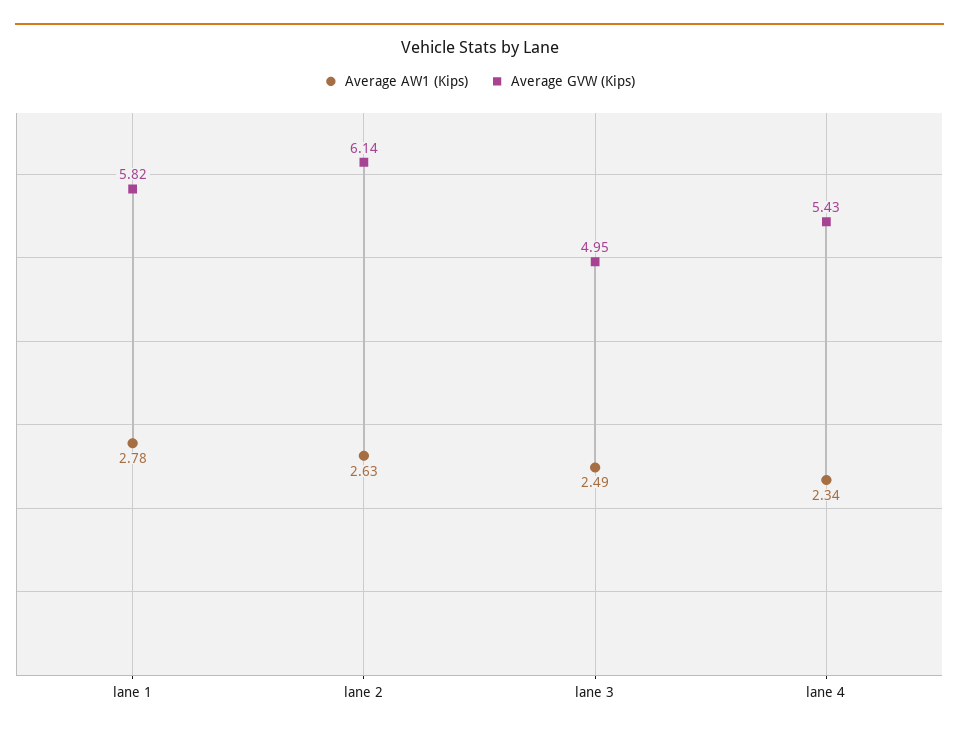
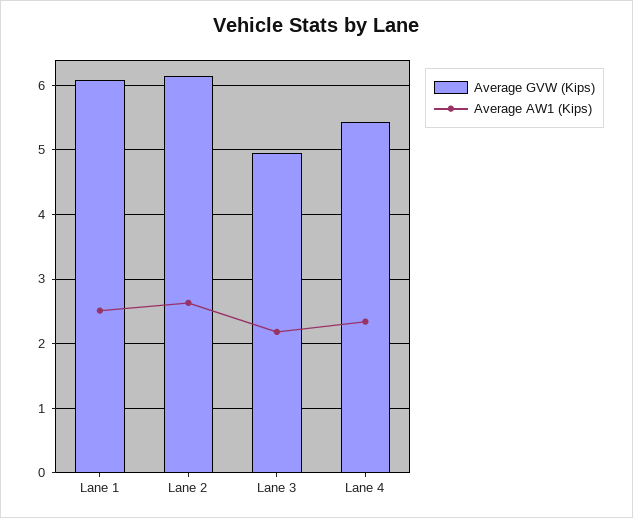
  {
    "Average AW1 (Kips)": {
-     "lane 1": 2.78,
+     "lane 1": 2.5,
      "lane 2": 2.63,
-     "lane 3": 2.49,
+     "lane 3": 2.2,
      "lane 4": 2.34
    },
    "Average GVW (Kips)": {
-     "lane 1": 5.82,
+     "lane 1": 6.1,
      "lane 2": 6.14,
      "lane 3": 4.95,
      "lane 4": 5.43
    }
  }

